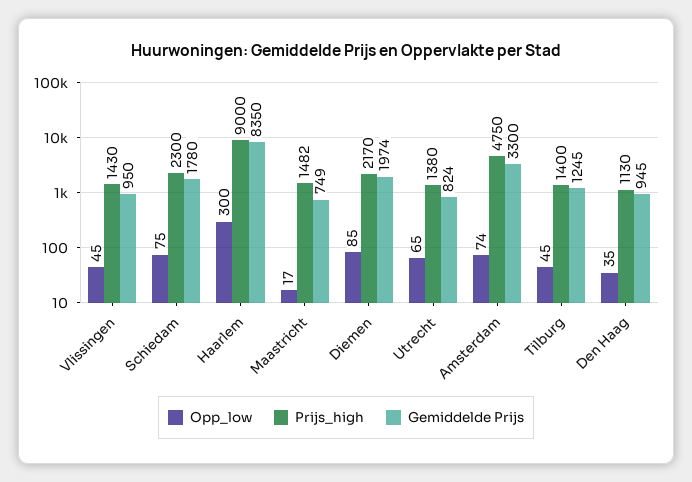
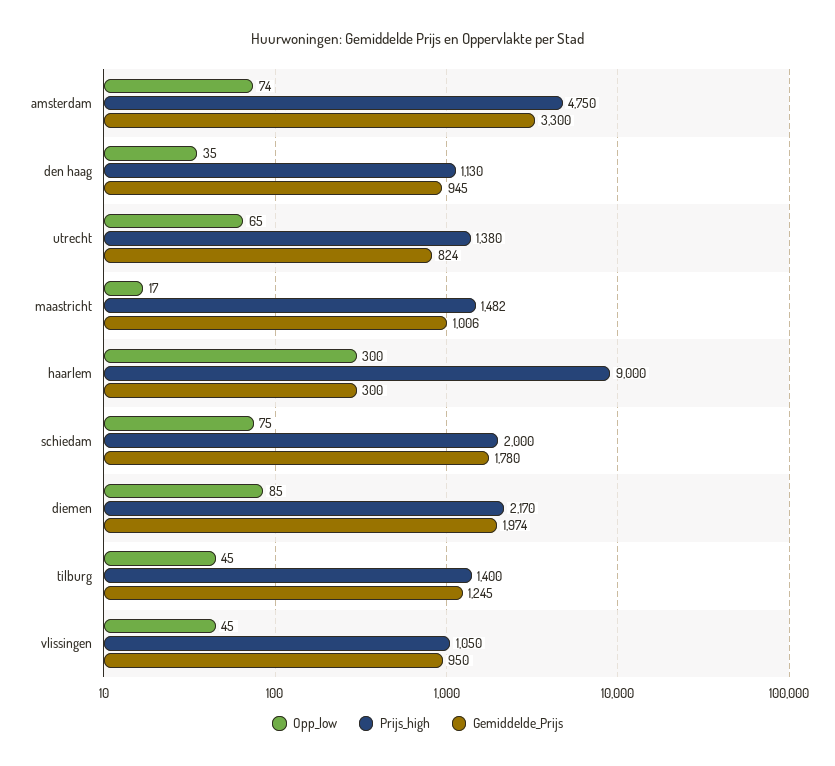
  {
    "Opp_low": {
      "Vlissingen": 45,
      "Schiedam": 75,
      "Haarlem": 300,
      "Maastricht": 17,
      "Diemen": 85,
      "Utrecht": 65,
      "Amsterdam": 74,
      "Tilburg": 45,
      "Den Haag": 35
    },
    "Prijs_high": {
-     "Vlissingen": 1430,
+     "Vlissingen": 1050,
-     "Schiedam": 2300,
+     "Schiedam": 2000,
      "Haarlem": 9000,
      "Maastricht": 1482,
      "Diemen": 2170,
      "Utrecht": 1380,
      "Amsterdam": 4750,
      "Tilburg": 1400,
      "Den Haag": 1130
    },
    "Gemiddelde Prijs": {
      "Vlissingen": 950,
      "Schiedam": 1780,
-     "Haarlem": 8350,
+     "Haarlem": 300,
-     "Maastricht": 749,
+     "Maastricht": 1006,
      "Diemen": 1974,
      "Utrecht": 824,
      "Amsterdam": 3300,
      "Tilburg": 1245,
      "Den Haag": 945
    }
  }

